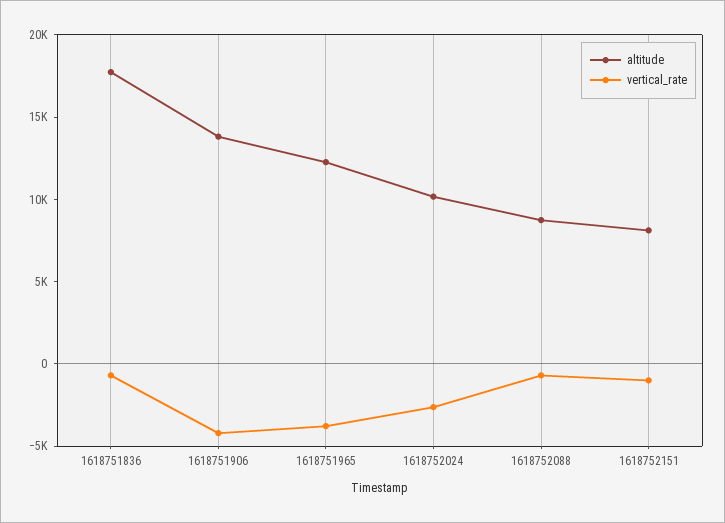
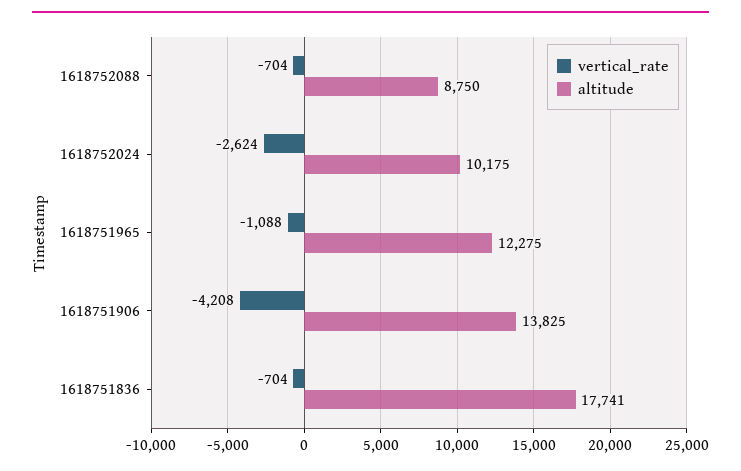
  {
    "altitude": {
      "1618751836": 17741,
      "1618751906": 13825,
      "1618751965": 12275,
      "1618752024": 10175,
-     "1618752088": 8750,
+     "1618752088": 8750
-     "1618752151": 8000
    },
    "vertical_rate": {
      "1618751836": -704,
      "1618751906": -4208,
-     "1618751965": -4000,
+     "1618751965": -1088,
      "1618752024": -2624,
-     "1618752088": -704,
+     "1618752088": -704
-     "1618752151": -1000
    }
  }

